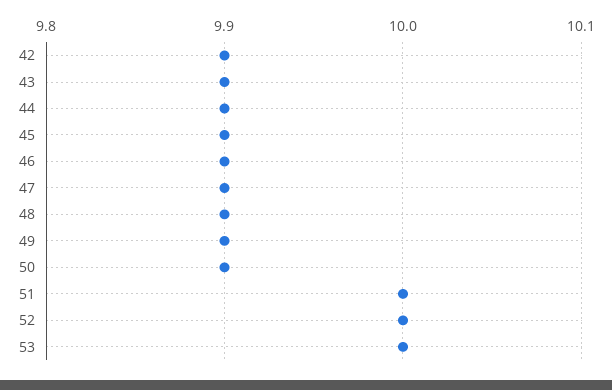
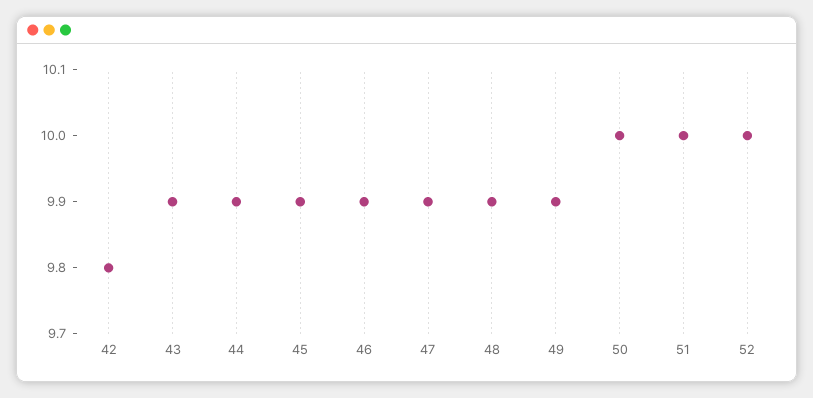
  {
-   "42": 9.9,
+   "42": 9.8,
    "43": 9.9,
    "44": 9.9,
    "45": 9.9,
    "46": 9.9,
    "47": 9.9,
    "48": 9.9,
    "49": 9.9,
-   "50": 9.9,
+   "50": 10,
    "51": 10,
-   "52": 10,
+   "52": 10
-   "53": 10
  }

